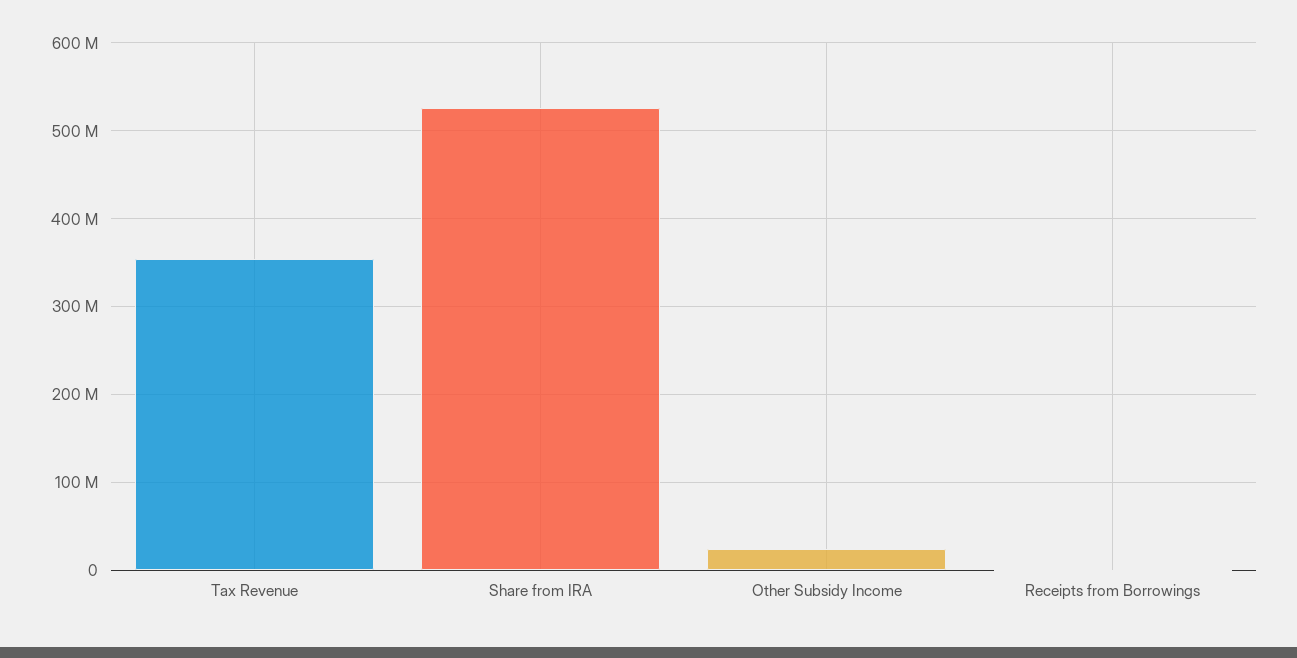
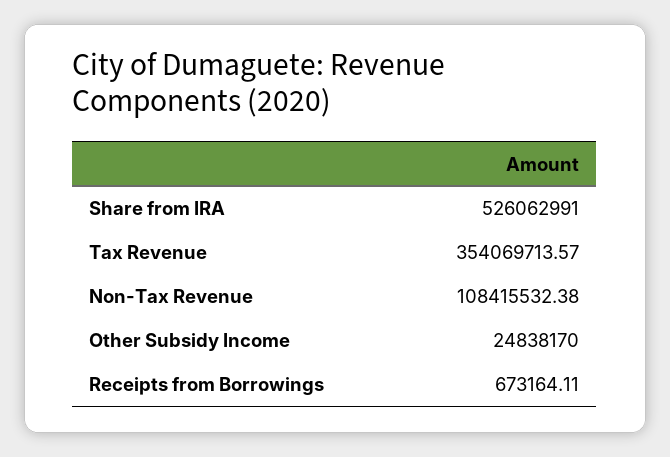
  {
    "Tax Revenue": 354069713.57,
    "Share from IRA": 526062991,
    "Other Subsidy Income": 24838170,
-   "Receipts from Borrowings": 673164.11
+   "Receipts from Borrowings": 673164.11,
+   "Non-Tax Revenue": 108415532.38
  }

